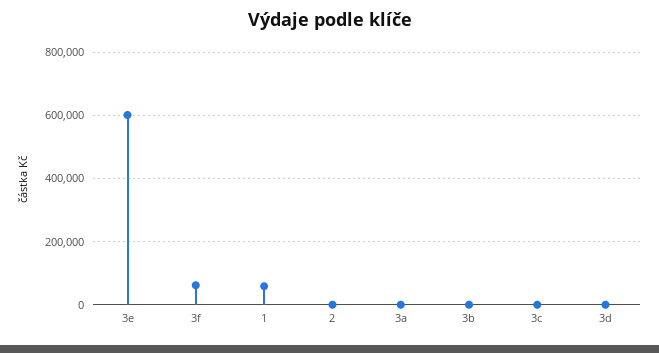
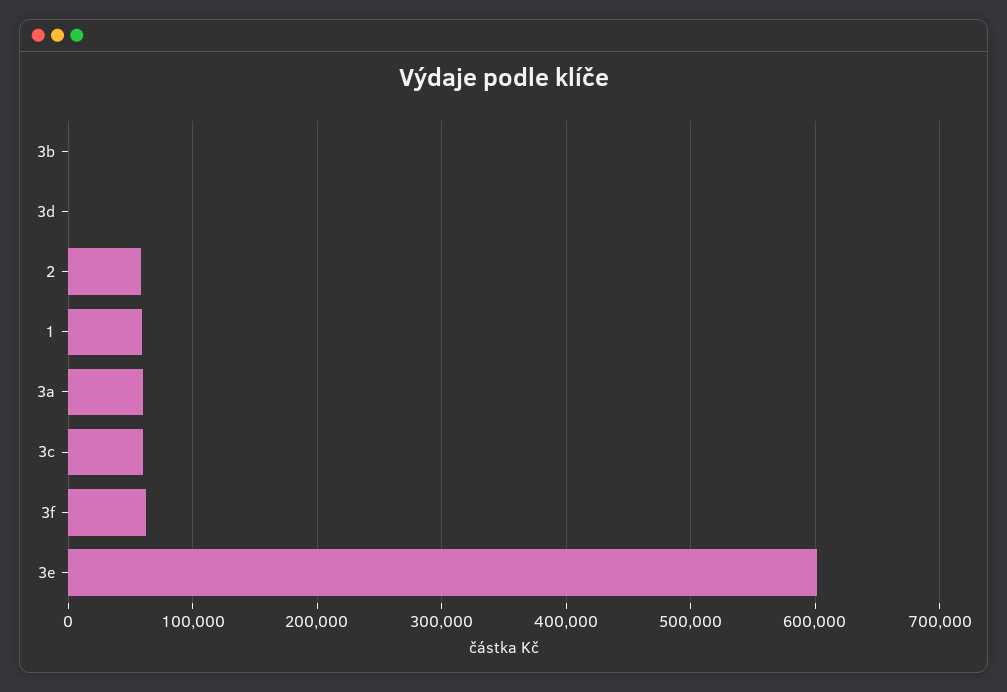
  {
    "3e": 600000,
    "3f": 60000,
    "1": 60000,
-   "2": 0,
+   "2": 60000,
-   "3a": 0,
+   "3a": 60000,
    "3b": 0,
-   "3c": 0,
+   "3c": 60000,
    "3d": 0
  }

